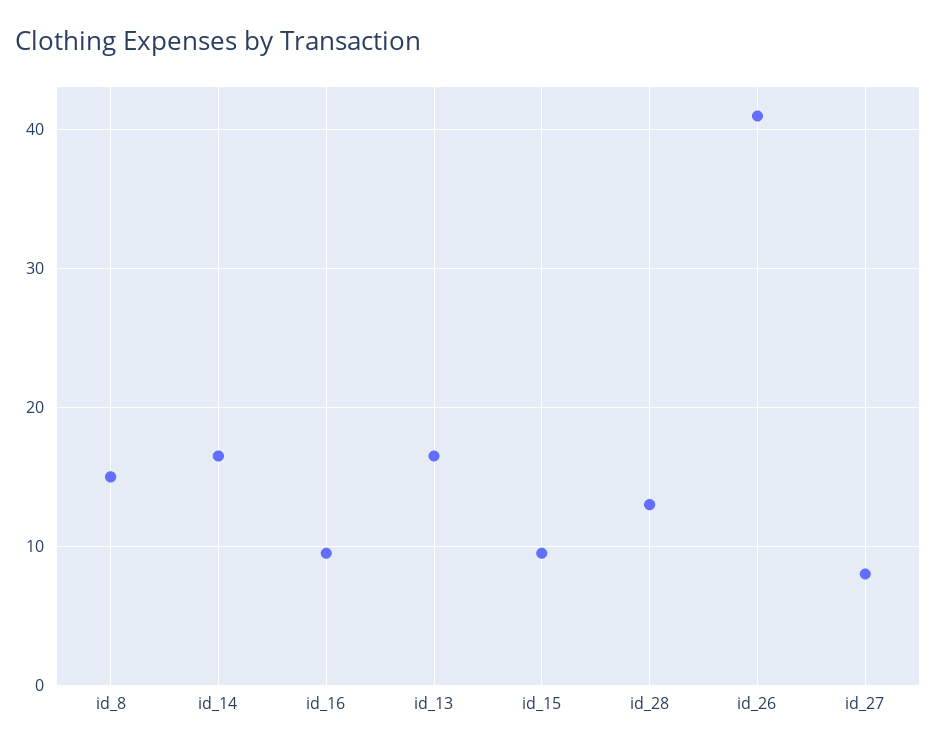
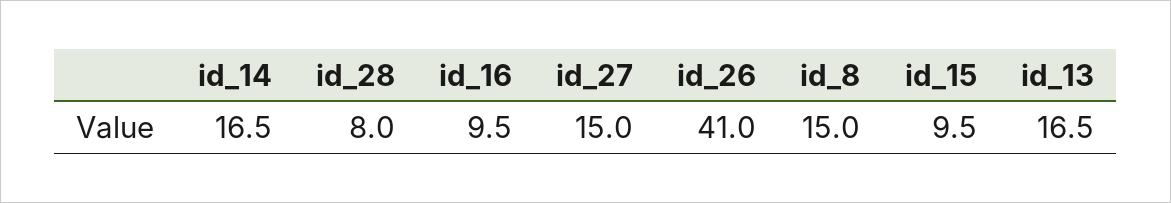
  {
    "id_8": 15,
    "id_14": 16.5,
    "id_16": 9.5,
    "id_13": 16.5,
    "id_15": 9.5,
-   "id_28": 13,
+   "id_28": 8,
    "id_26": 41,
-   "id_27": 8
+   "id_27": 15
  }

